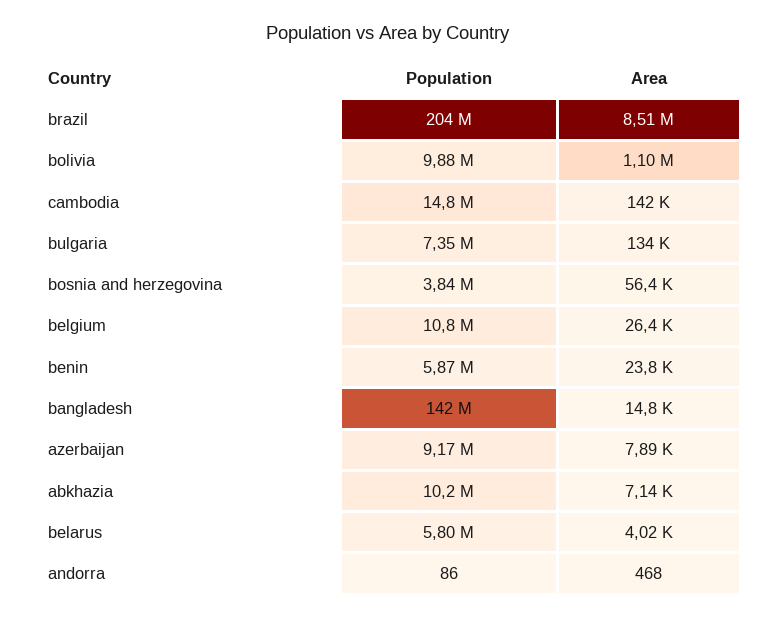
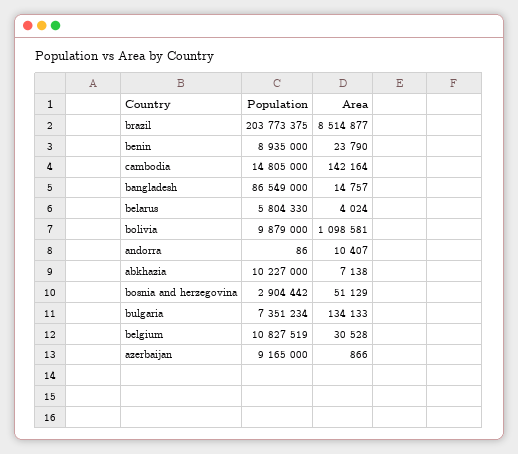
  {
    "Population": {
      "brazil": 203773375,
      "bolivia": 9879000,
      "cambodia": 14805000,
      "bulgaria": 7351234,
-     "bosnia and herzegovina": 3840000,
+     "bosnia and herzegovina": 2904442,
      "belgium": 10827519,
-     "benin": 5870000,
+     "benin": 8935000,
-     "bangladesh": 142000000,
+     "bangladesh": 86549000,
      "azerbaijan": 9165000,
      "abkhazia": 10227000,
      "belarus": 5804330,
      "andorra": 86
    },
    "Area": {
      "brazil": 8514877,
      "bolivia": 1098581,
      "cambodia": 142164,
      "bulgaria": 134133,
-     "bosnia and herzegovina": 56400,
+     "bosnia and herzegovina": 51129,
-     "belgium": 26400,
+     "belgium": 30528,
      "benin": 23790,
      "bangladesh": 14757,
-     "azerbaijan": 7890,
+     "azerbaijan": 866,
      "abkhazia": 7138,
      "belarus": 4024,
-     "andorra": 468
+     "andorra": 10407
    }
  }

